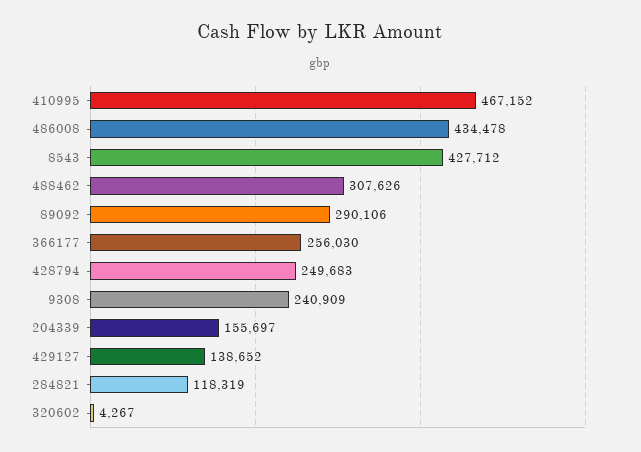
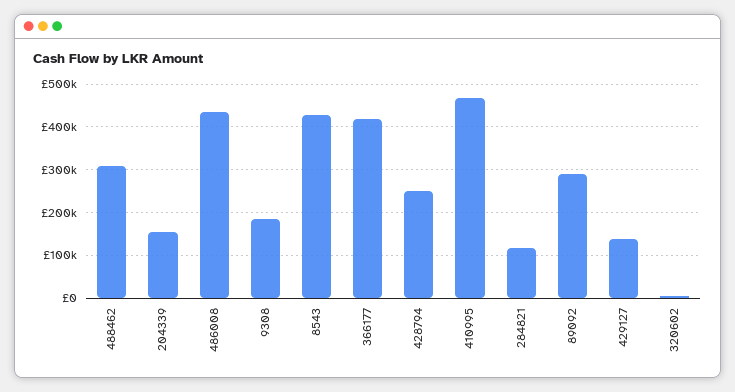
  {
    "410995": 467152,
    "486008": 434478,
    "8543": 427712,
    "488462": 307626,
    "89092": 290106,
-   "366177": 256030,
+   "366177": 420000,
    "428794": 249683,
-   "9308": 240909,
+   "9308": 180000,
    "204339": 155697,
    "429127": 138652,
    "284821": 118319,
    "320602": 4267
  }

